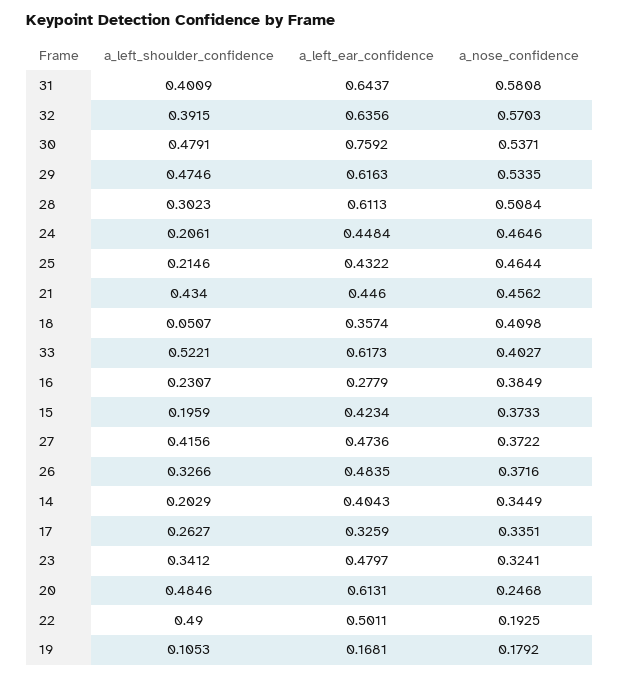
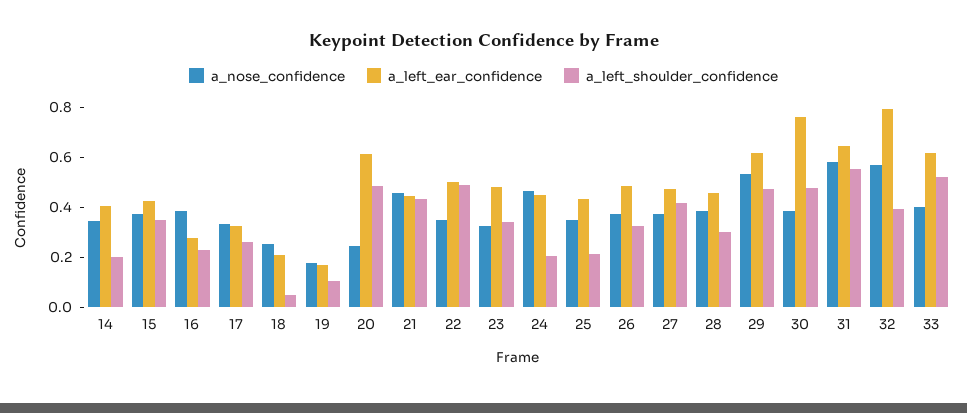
  {
    "a_left_shoulder_confidence": {
-     "31": 0.4009,
+     "31": 0.55,
      "32": 0.3915,
      "30": 0.4791,
      "29": 0.4746,
      "28": 0.3023,
      "24": 0.2061,
      "25": 0.2146,
      "21": 0.434,
      "18": 0.0507,
      "33": 0.5221,
      "16": 0.2307,
-     "15": 0.1959,
+     "15": 0.35,
      "27": 0.4156,
      "26": 0.3266,
      "14": 0.2029,
      "17": 0.2627,
      "23": 0.3412,
      "20": 0.4846,
      "22": 0.49,
      "19": 0.1053
    },
    "a_left_ear_confidence": {
      "31": 0.6437,
-     "32": 0.6356,
+     "32": 0.8,
      "30": 0.7592,
      "29": 0.6163,
-     "28": 0.6113,
+     "28": 0.45,
      "24": 0.4484,
      "25": 0.4322,
      "21": 0.446,
-     "18": 0.3574,
+     "18": 0.2,
      "33": 0.6173,
      "16": 0.2779,
      "15": 0.4234,
      "27": 0.4736,
      "26": 0.4835,
      "14": 0.4043,
      "17": 0.3259,
      "23": 0.4797,
      "20": 0.6131,
      "22": 0.5011,
      "19": 0.1681
    },
    "a_nose_confidence": {
      "31": 0.5808,
      "32": 0.5703,
-     "30": 0.5371,
+     "30": 0.4,
      "29": 0.5335,
-     "28": 0.5084,
+     "28": 0.4,
      "24": 0.4646,
-     "25": 0.4644,
+     "25": 0.35,
      "21": 0.4562,
-     "18": 0.4098,
+     "18": 0.25,
      "33": 0.4027,
      "16": 0.3849,
      "15": 0.3733,
      "27": 0.3722,
      "26": 0.3716,
      "14": 0.3449,
      "17": 0.3351,
      "23": 0.3241,
      "20": 0.2468,
-     "22": 0.1925,
+     "22": 0.35,
      "19": 0.1792
    }
  }

